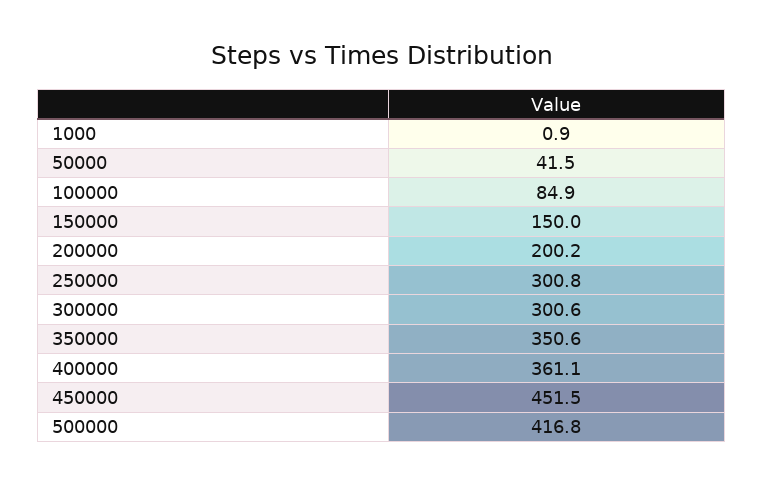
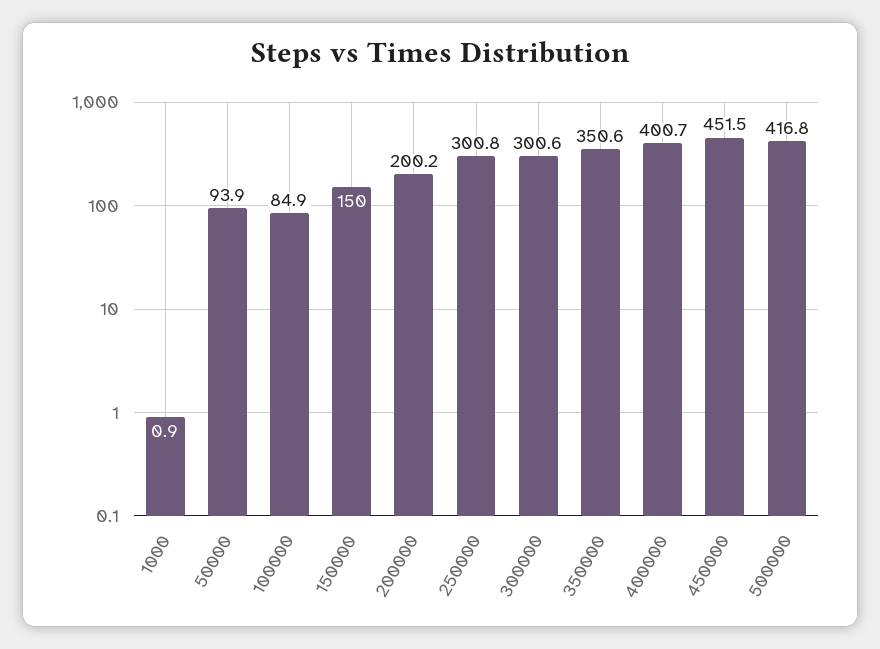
  {
    "1000": 0.9,
-   "50000": 41.5,
+   "50000": 93.9,
    "100000": 84.9,
    "150000": 150,
    "200000": 200.2,
    "250000": 300.8,
    "300000": 300.6,
    "350000": 350.6,
-   "400000": 361.1,
+   "400000": 400.7,
    "450000": 451.5,
    "500000": 416.8
  }

